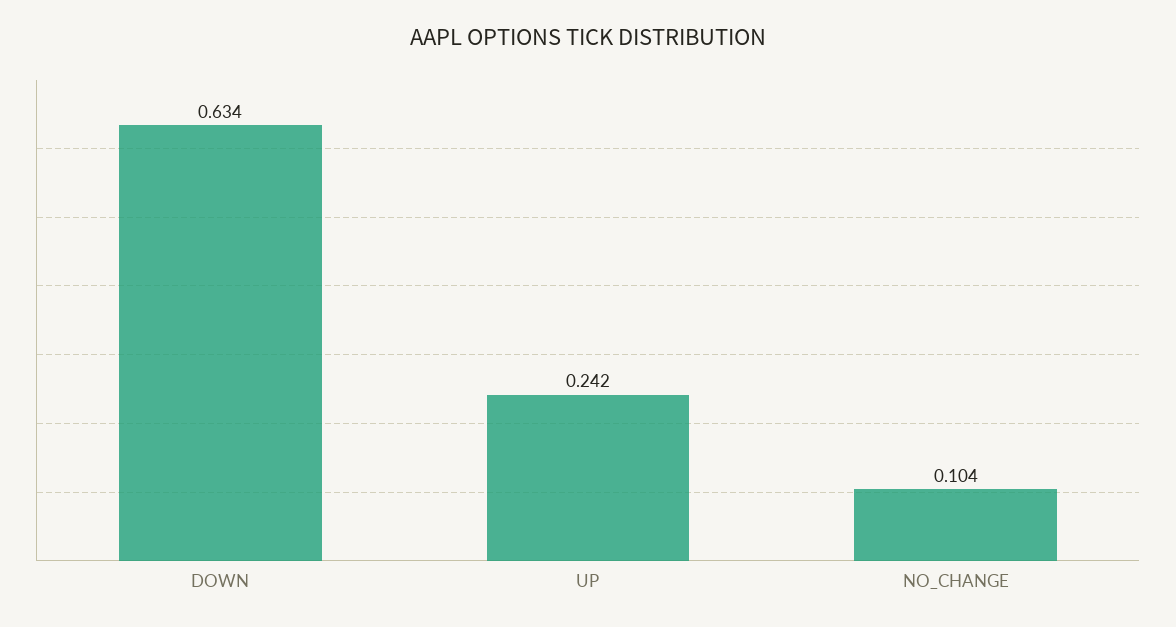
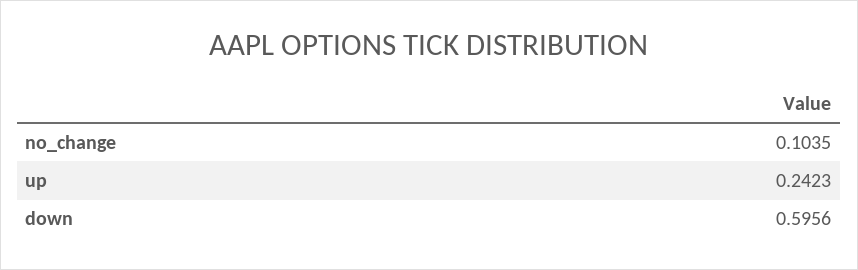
  {
-   "DOWN": 0.634,
+   "DOWN": 0.5956,
    "UP": 0.2423,
    "NO_CHANGE": 0.1035
  }

